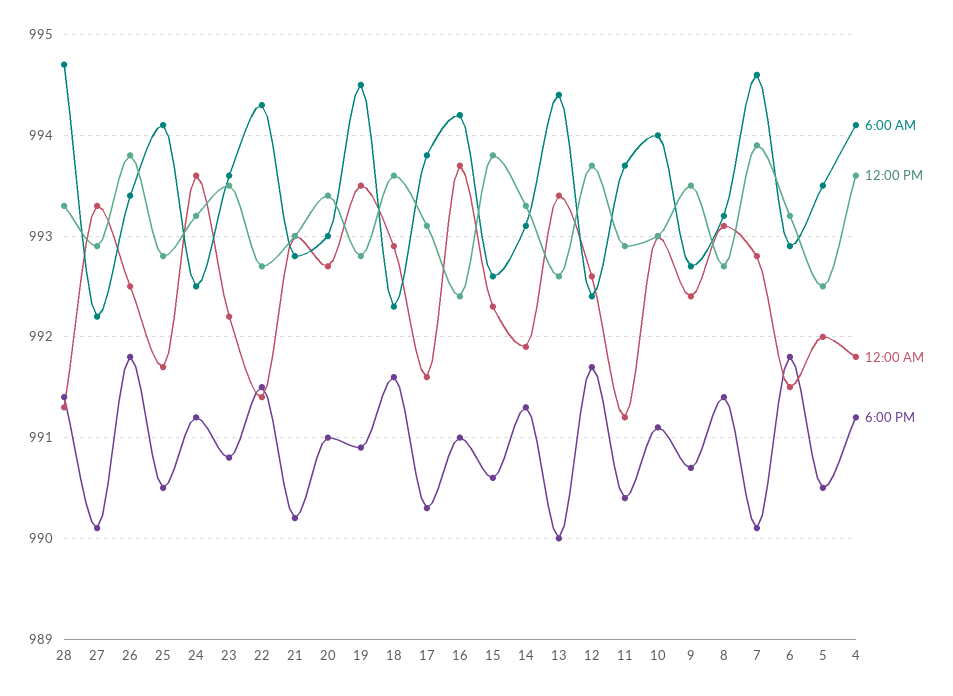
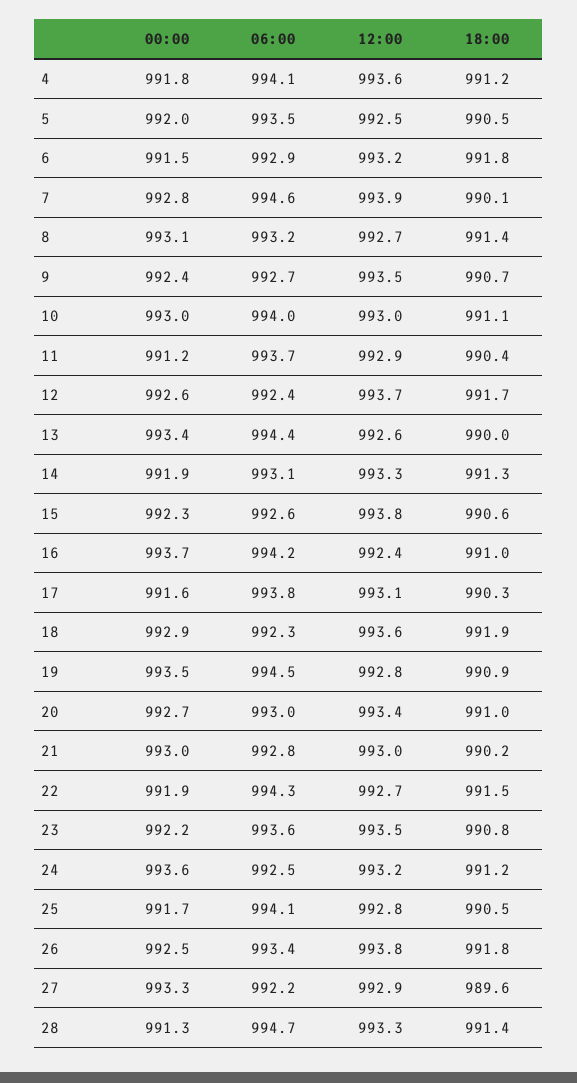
  {
    "6:00 AM": {
      "28": 994.7,
      "27": 992.2,
      "26": 993.4,
      "25": 994.1,
      "24": 992.5,
      "23": 993.6,
      "22": 994.3,
      "21": 992.8,
      "20": 993,
      "19": 994.5,
      "18": 992.3,
      "17": 993.8,
      "16": 994.2,
      "15": 992.6,
      "14": 993.1,
      "13": 994.4,
      "12": 992.4,
      "11": 993.7,
      "10": 994,
      "9": 992.7,
      "8": 993.2,
      "7": 994.6,
      "6": 992.9,
      "5": 993.5,
      "4": 994.1
    },
    "12:00 PM": {
      "28": 993.3,
      "27": 992.9,
      "26": 993.8,
      "25": 992.8,
      "24": 993.2,
      "23": 993.5,
      "22": 992.7,
      "21": 993,
      "20": 993.4,
      "19": 992.8,
      "18": 993.6,
      "17": 993.1,
      "16": 992.4,
      "15": 993.8,
      "14": 993.3,
      "13": 992.6,
      "12": 993.7,
      "11": 992.9,
      "10": 993,
      "9": 993.5,
      "8": 992.7,
      "7": 993.9,
      "6": 993.2,
      "5": 992.5,
      "4": 993.6
    },
    "12:00 AM": {
      "28": 991.3,
      "27": 993.3,
      "26": 992.5,
      "25": 991.7,
      "24": 993.6,
      "23": 992.2,
-     "22": 991.4,
+     "22": 991.9,
      "21": 993,
      "20": 992.7,
      "19": 993.5,
      "18": 992.9,
      "17": 991.6,
      "16": 993.7,
      "15": 992.3,
      "14": 991.9,
      "13": 993.4,
      "12": 992.6,
      "11": 991.2,
      "10": 993,
      "9": 992.4,
      "8": 993.1,
      "7": 992.8,
      "6": 991.5,
      "5": 992,
      "4": 991.8
    },
    "6:00 PM": {
      "28": 991.4,
-     "27": 990.1,
+     "27": 989.6,
      "26": 991.8,
      "25": 990.5,
      "24": 991.2,
      "23": 990.8,
      "22": 991.5,
      "21": 990.2,
      "20": 991,
      "19": 990.9,
-     "18": 991.6,
+     "18": 991.9,
      "17": 990.3,
      "16": 991,
      "15": 990.6,
      "14": 991.3,
      "13": 990,
      "12": 991.7,
      "11": 990.4,
      "10": 991.1,
      "9": 990.7,
      "8": 991.4,
      "7": 990.1,
      "6": 991.8,
      "5": 990.5,
      "4": 991.2
    }
  }

